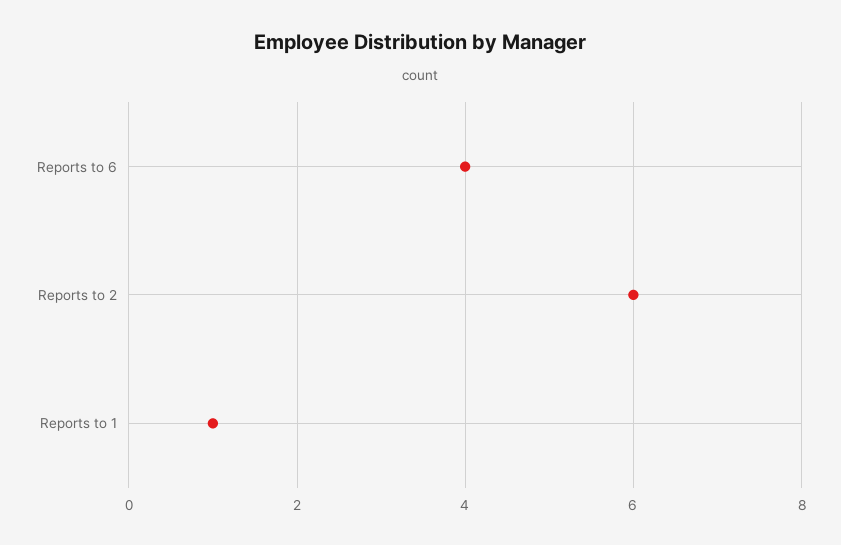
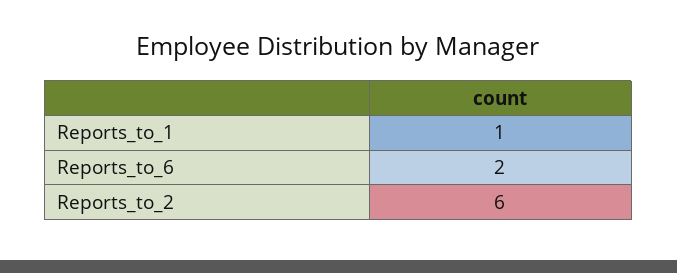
  {
-   "Reports to 6": 4,
+   "Reports to 6": 2,
    "Reports to 2": 6,
    "Reports to 1": 1
  }

